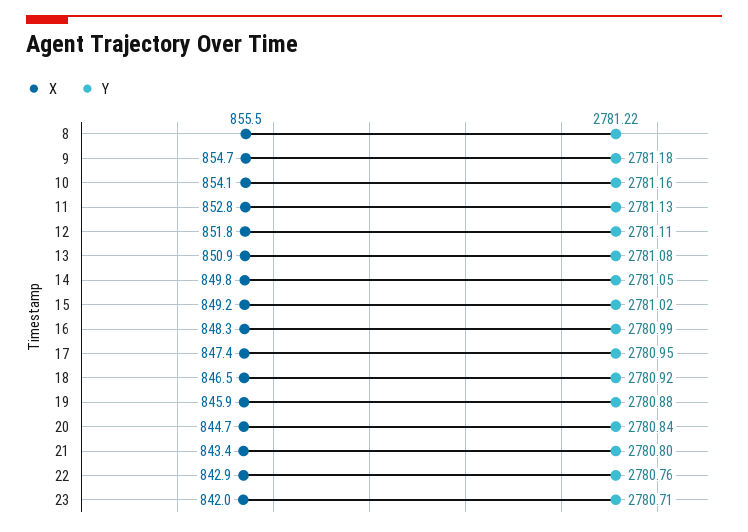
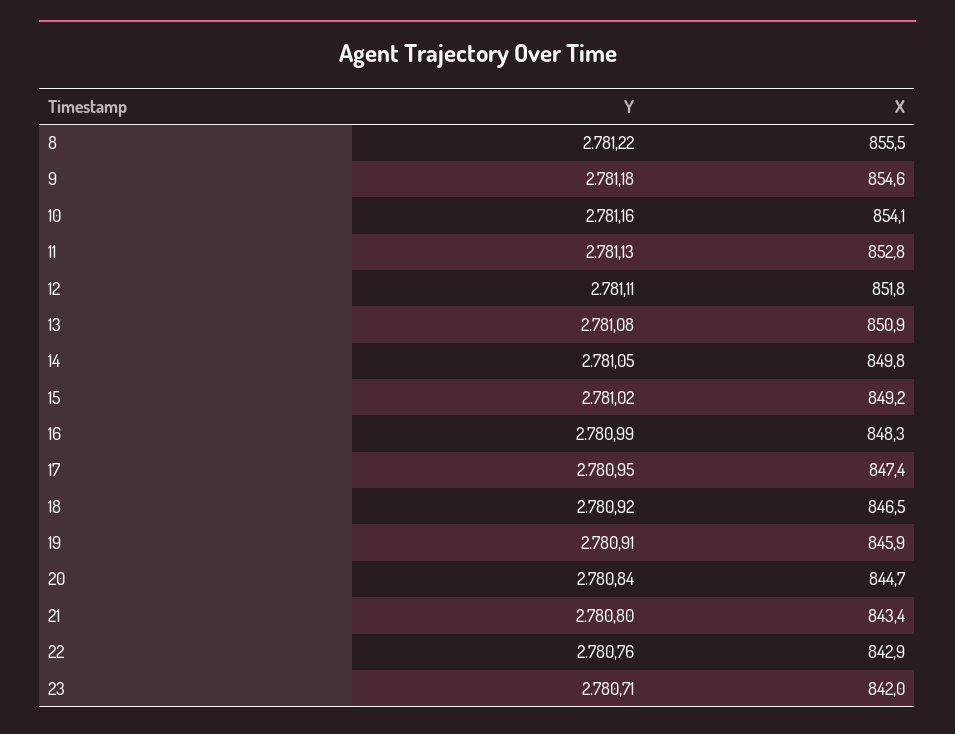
  {
    "X": {
      "8": 855.5,
-     "9": 854.7,
+     "9": 854.6,
      "10": 854.1,
      "11": 852.8,
      "12": 851.8,
      "13": 850.9,
      "14": 849.8,
      "15": 849.2,
      "16": 848.3,
      "17": 847.4,
      "18": 846.5,
      "19": 845.9,
      "20": 844.7,
      "21": 843.4,
      "22": 842.9,
      "23": 842
    },
    "Y": {
      "8": 2781.22,
      "9": 2781.18,
      "10": 2781.16,
      "11": 2781.13,
      "12": 2781.11,
      "13": 2781.08,
      "14": 2781.05,
      "15": 2781.02,
      "16": 2780.99,
      "17": 2780.95,
      "18": 2780.92,
-     "19": 2780.88,
+     "19": 2780.91,
      "20": 2780.84,
      "21": 2780.8,
      "22": 2780.76,
      "23": 2780.71
    }
  }

